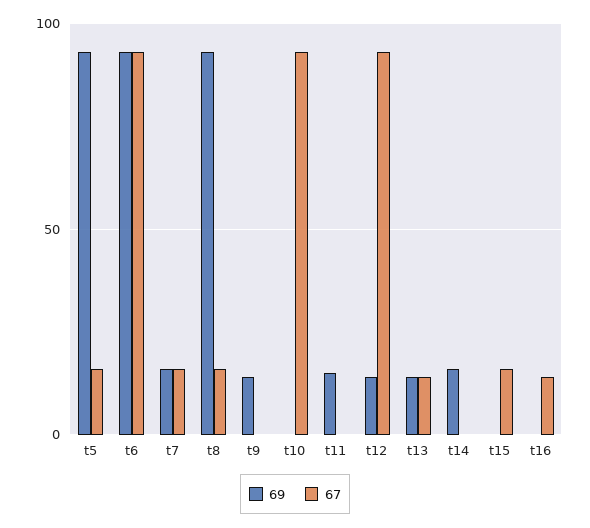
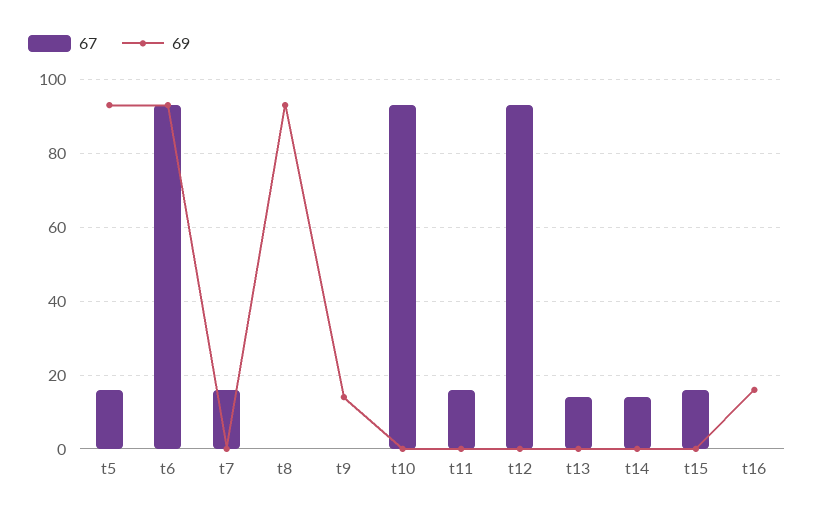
  {
    "69": {
      "t5": 95,
      "t6": 95,
-     "t7": 15,
+     "t7": 0,
      "t8": 95,
      "t9": 15,
      "t10": 0,
-     "t11": 15,
+     "t11": 0,
-     "t12": 15,
+     "t12": 0,
-     "t13": 15,
+     "t13": 0,
-     "t14": 15,
+     "t14": 0,
      "t15": 0,
-     "t16": 0
+     "t16": 15
    },
    "67": {
      "t5": 15,
      "t6": 95,
      "t7": 15,
-     "t8": 15,
+     "t8": 0,
      "t9": 0,
      "t10": 95,
-     "t11": 0,
+     "t11": 15,
      "t12": 95,
      "t13": 15,
-     "t14": 0,
+     "t14": 15,
      "t15": 15,
-     "t16": 15
+     "t16": 0
    }
  }

